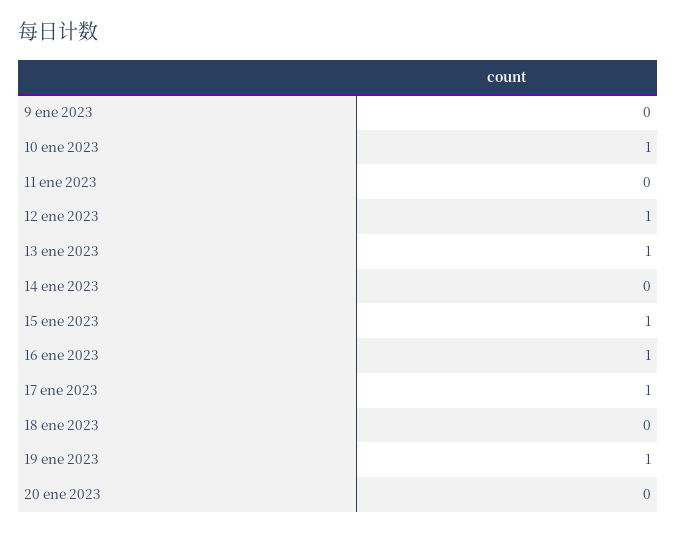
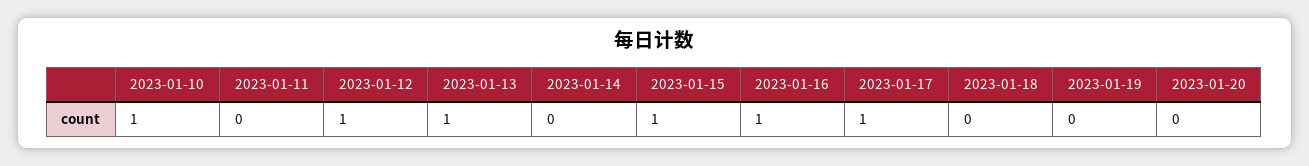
  {
-   "9 ene 2023": 0,
    "10 ene 2023": 1,
    "11 ene 2023": 0,
    "12 ene 2023": 1,
    "13 ene 2023": 1,
    "14 ene 2023": 0,
    "15 ene 2023": 1,
    "16 ene 2023": 1,
    "17 ene 2023": 1,
    "18 ene 2023": 0,
-   "19 ene 2023": 1,
+   "19 ene 2023": 0,
    "20 ene 2023": 0
  }

